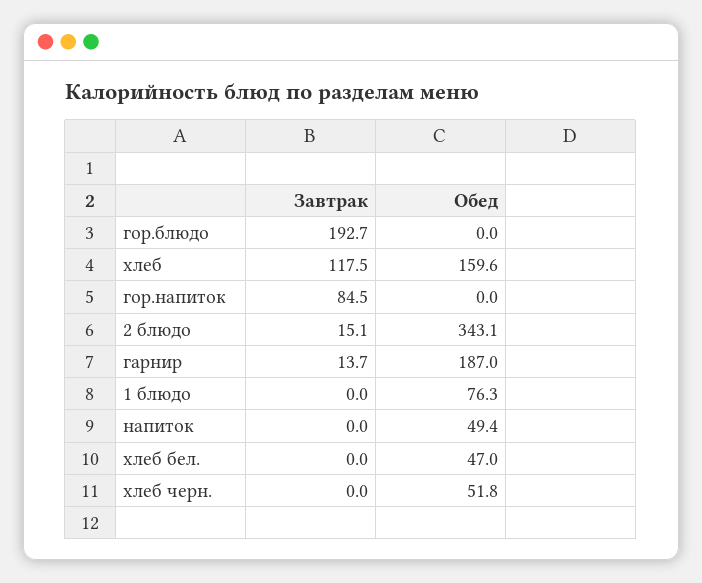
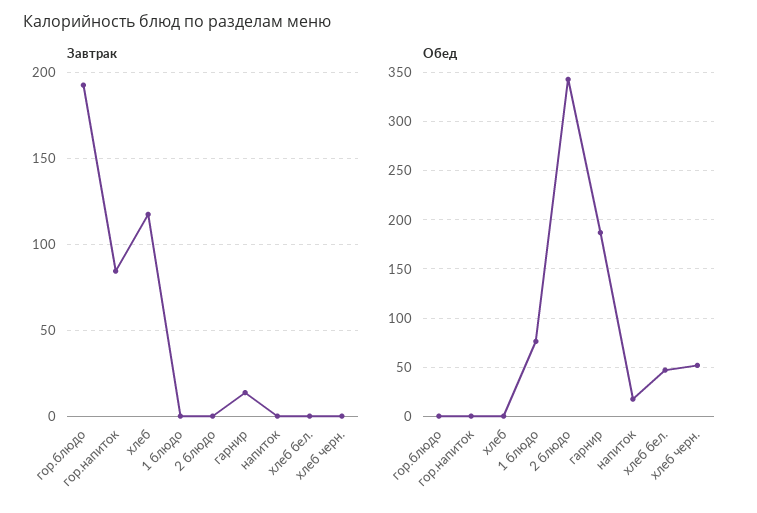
  {
    "Завтрак": {
      "гор.блюдо": 192.7,
      "хлеб": 117.5,
      "гор.напиток": 84.5,
-     "2 блюдо": 15.1,
+     "2 блюдо": 0,
      "гарнир": 13.7,
      "1 блюдо": 0,
      "напиток": 0,
      "хлеб бел.": 0,
      "хлеб черн.": 0
    },
    "Обед": {
      "гор.блюдо": 0,
-     "хлеб": 159.6,
+     "хлеб": 0,
      "гор.напиток": 0,
      "2 блюдо": 343.1,
      "гарнир": 187,
      "1 блюдо": 76.3,
-     "напиток": 49.4,
+     "напиток": 20,
      "хлеб бел.": 47,
      "хлеб черн.": 51.8
    }
  }

